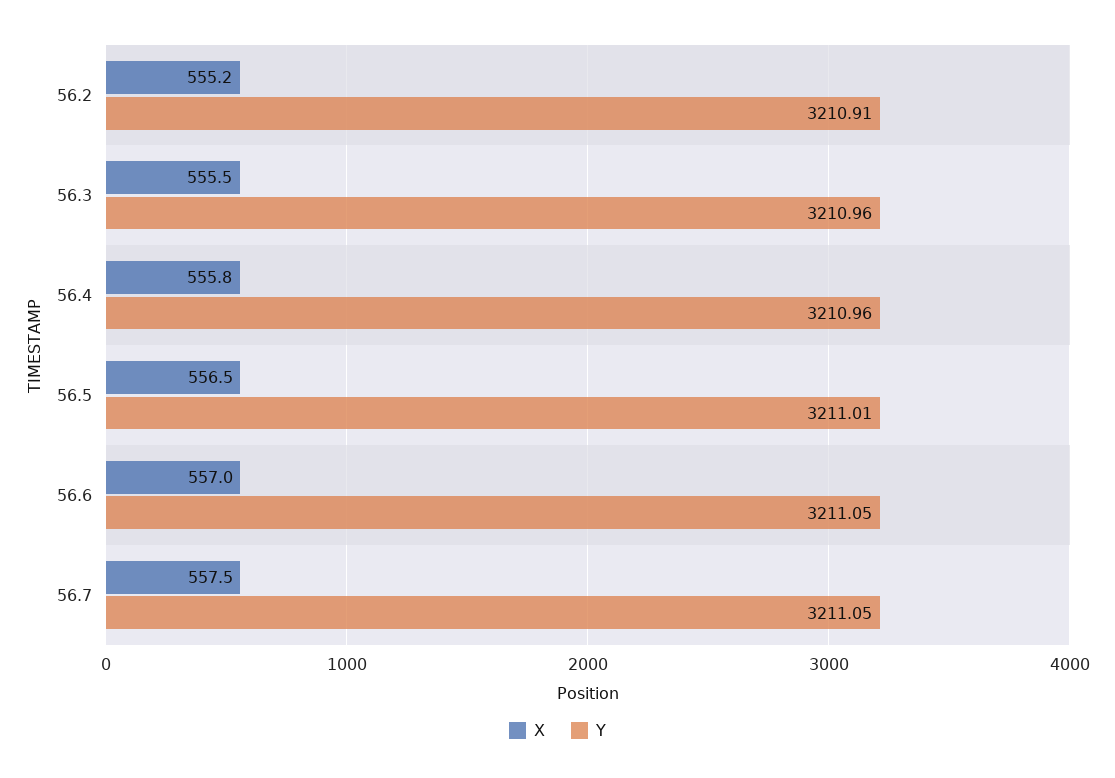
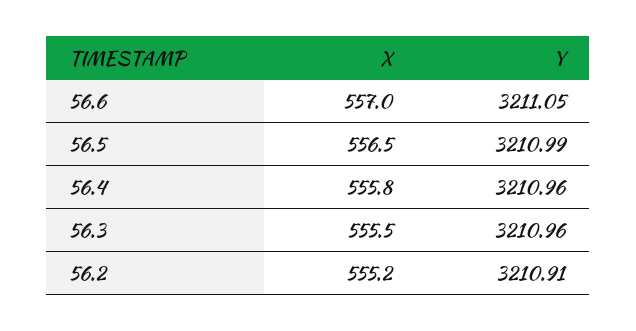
  {
    "X": {
      "56.2": 555.2,
      "56.3": 555.5,
      "56.4": 555.8,
      "56.5": 556.5,
-     "56.6": 557,
+     "56.6": 557
-     "56.7": 557.5
    },
    "Y": {
      "56.2": 3210.91,
      "56.3": 3210.96,
      "56.4": 3210.96,
-     "56.5": 3211.01,
+     "56.5": 3210.99,
-     "56.6": 3211.05,
+     "56.6": 3211.05
-     "56.7": 3211.05
    }
  }

